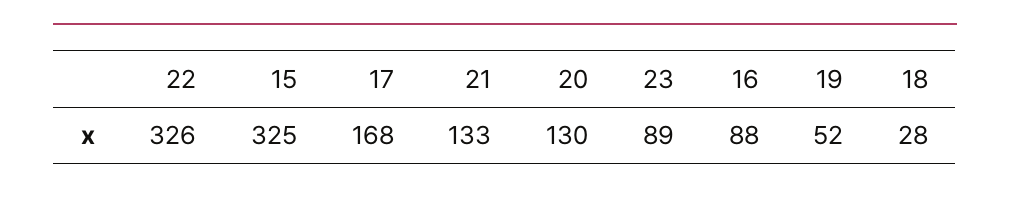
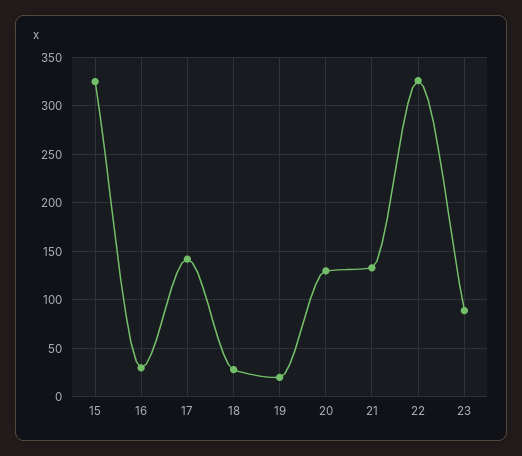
  {
    "22": 326,
    "15": 325,
-   "17": 168,
+   "17": 140,
    "21": 133,
    "20": 130,
    "23": 89,
-   "16": 88,
+   "16": 30,
-   "19": 52,
+   "19": 20,
    "18": 28
  }

